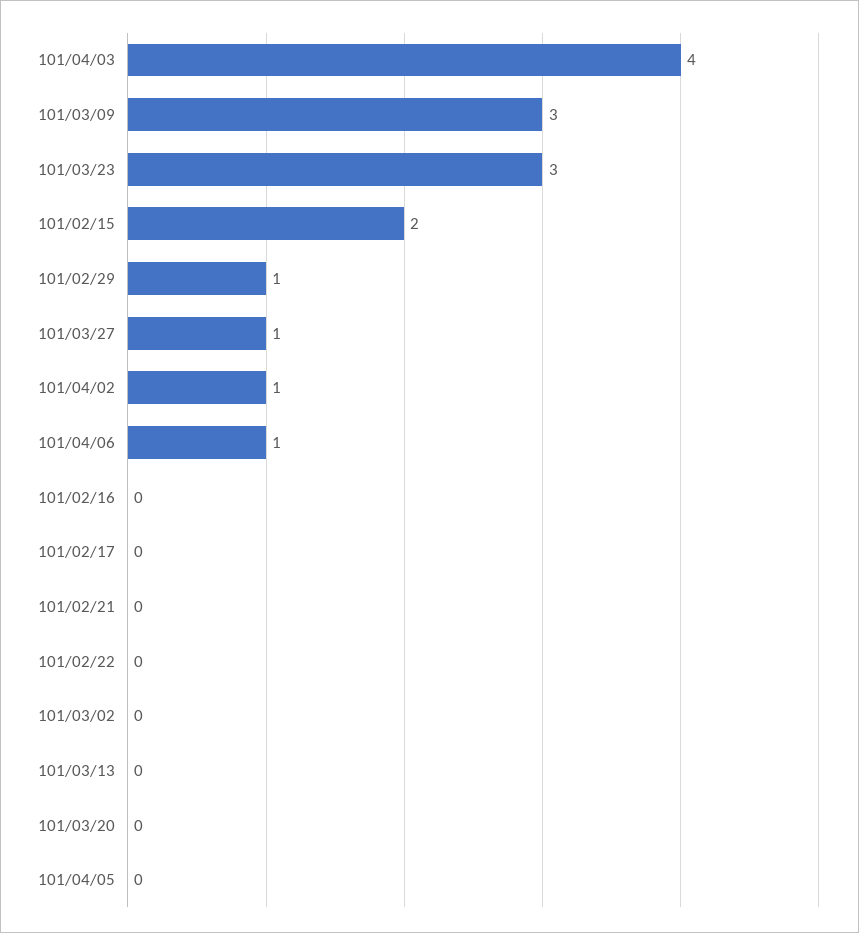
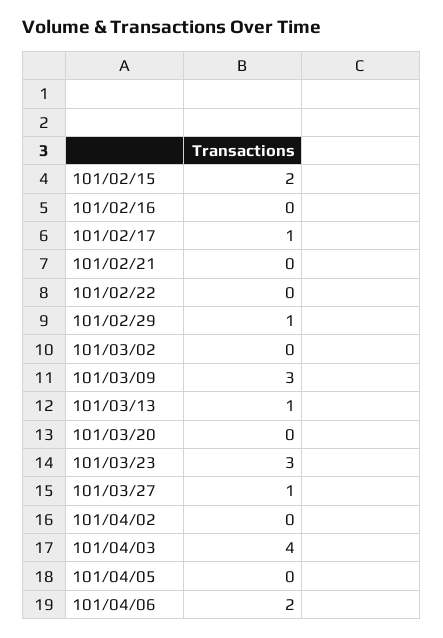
  {
    "101/04/03": 4,
    "101/03/09": 3,
    "101/03/23": 3,
    "101/02/15": 2,
    "101/02/29": 1,
    "101/03/27": 1,
-   "101/04/02": 1,
+   "101/04/02": 0,
-   "101/04/06": 1,
+   "101/04/06": 2,
    "101/02/16": 0,
-   "101/02/17": 0,
+   "101/02/17": 1,
    "101/02/21": 0,
    "101/02/22": 0,
    "101/03/02": 0,
-   "101/03/13": 0,
+   "101/03/13": 1,
    "101/03/20": 0,
    "101/04/05": 0
  }

